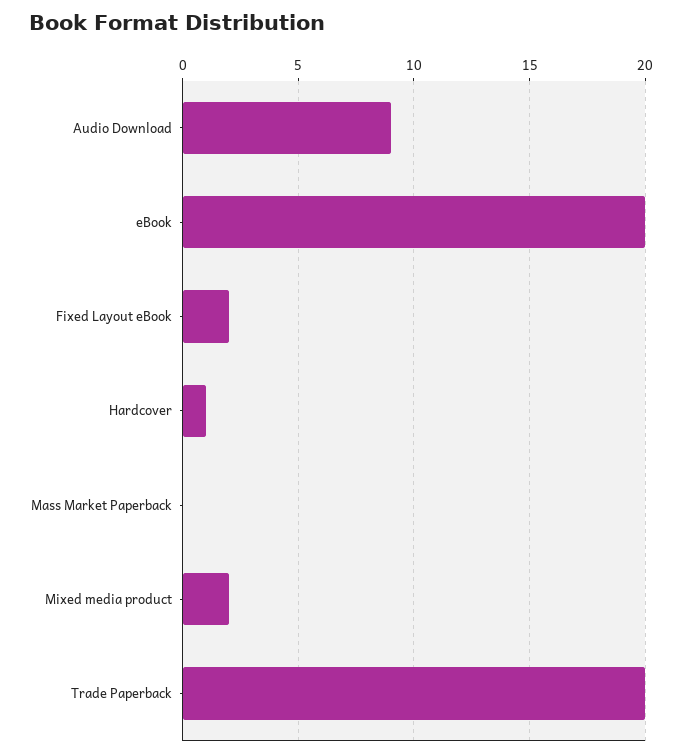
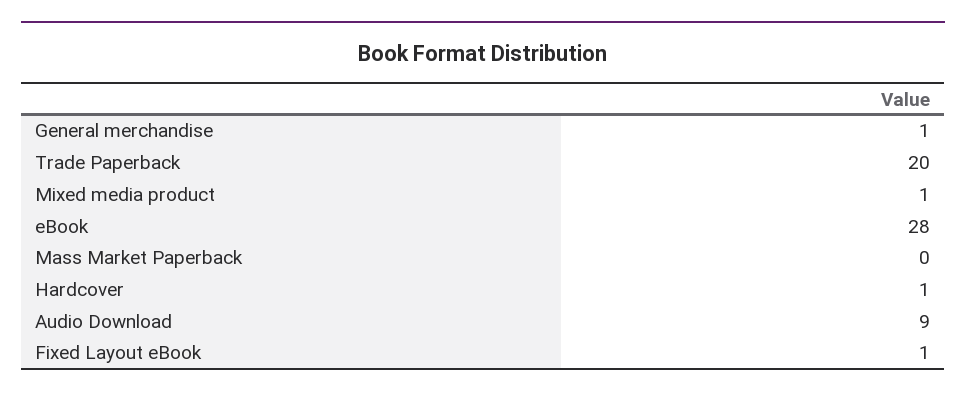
  {
    "Audio Download": 9,
-   "eBook": 20,
+   "eBook": 28,
-   "Fixed Layout eBook": 2,
+   "Fixed Layout eBook": 1,
    "Hardcover": 1,
    "Mass Market Paperback": 0,
-   "Mixed media product": 2,
+   "Mixed media product": 1,
-   "Trade Paperback": 20
+   "Trade Paperback": 20,
+   "General merchandise": 1
  }

